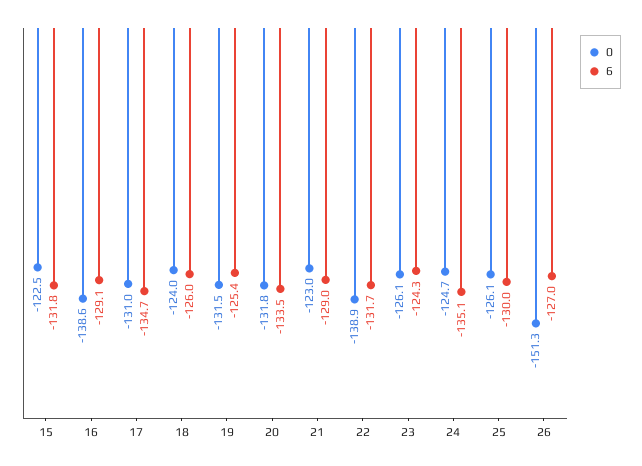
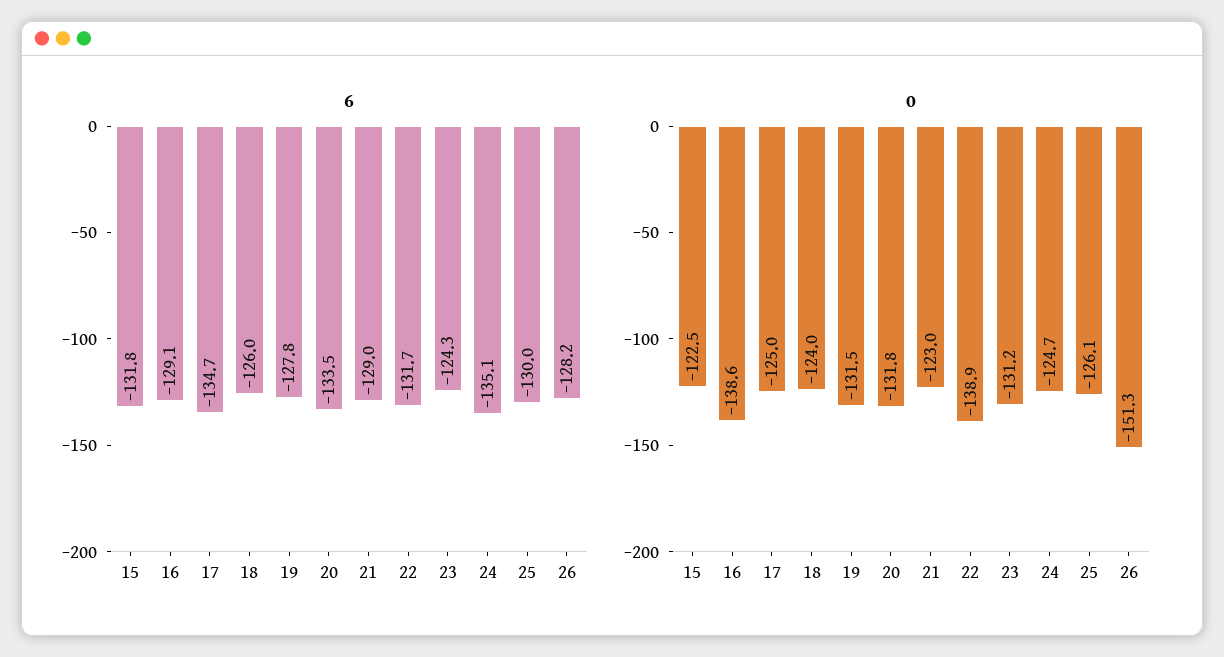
  {
    "0": {
      "15": -122.5,
      "16": -138.6,
-     "17": -131,
+     "17": -125,
      "18": -124,
      "19": -131.5,
      "20": -131.8,
      "21": -123,
      "22": -138.9,
-     "23": -126.1,
+     "23": -131.2,
      "24": -124.7,
      "25": -126.1,
      "26": -151.3
    },
    "6": {
      "15": -131.8,
      "16": -129.1,
      "17": -134.7,
      "18": -126,
-     "19": -125.4,
+     "19": -127.8,
      "20": -133.5,
      "21": -129,
      "22": -131.7,
      "23": -124.3,
      "24": -135.1,
      "25": -130,
-     "26": -127
+     "26": -128.2
    }
  }

